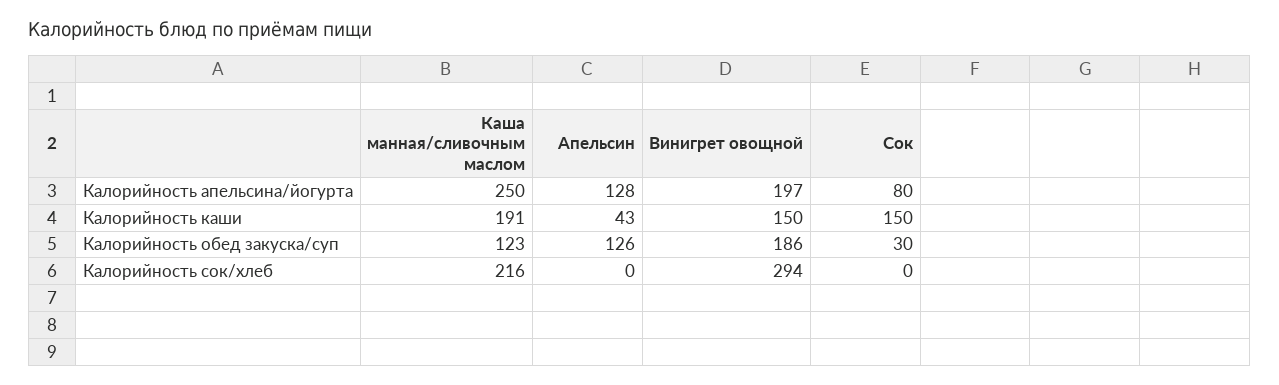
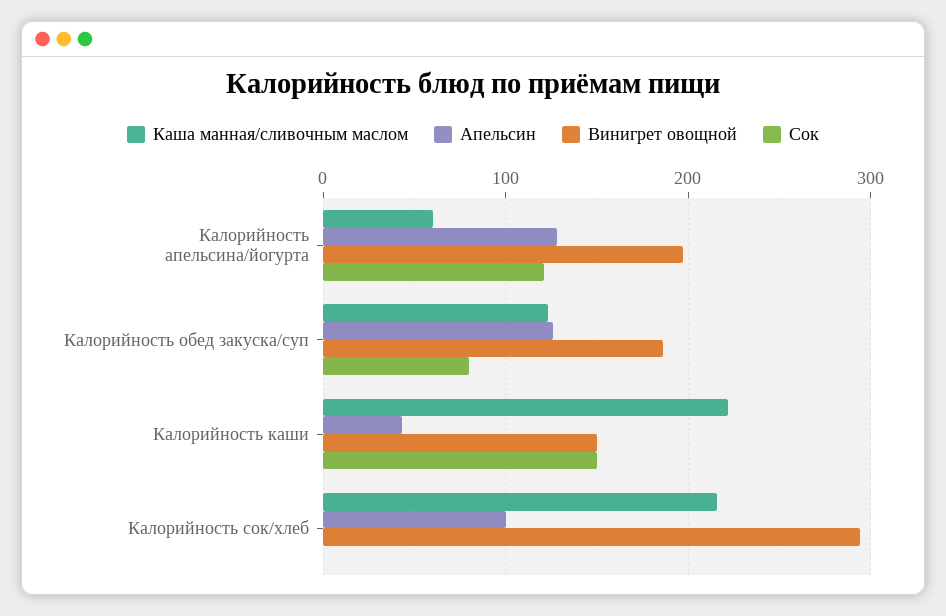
  {
    "Каша манная/сливочным маслом": {
-     "Калорийность апельсина/йогурта": 250,
+     "Калорийность апельсина/йогурта": 60,
-     "Калорийность каши": 191,
+     "Калорийность каши": 220,
      "Калорийность обед закуска/суп": 123,
      "Калорийность сок/хлеб": 216
    },
    "Апельсин": {
      "Калорийность апельсина/йогурта": 128,
      "Калорийность каши": 43,
      "Калорийность обед закуска/суп": 126,
-     "Калорийность сок/хлеб": 0
+     "Калорийность сок/хлеб": 100
    },
    "Винигрет овощной": {
      "Калорийность апельсина/йогурта": 197,
      "Калорийность каши": 150,
      "Калорийность обед закуска/суп": 186,
      "Калорийность сок/хлеб": 294
    },
    "Сок": {
-     "Калорийность апельсина/йогурта": 80,
+     "Калорийность апельсина/йогурта": 120,
      "Калорийность каши": 150,
-     "Калорийность обед закуска/суп": 30,
+     "Калорийность обед закуска/суп": 80,
      "Калорийность сок/хлеб": 0
    }
  }

